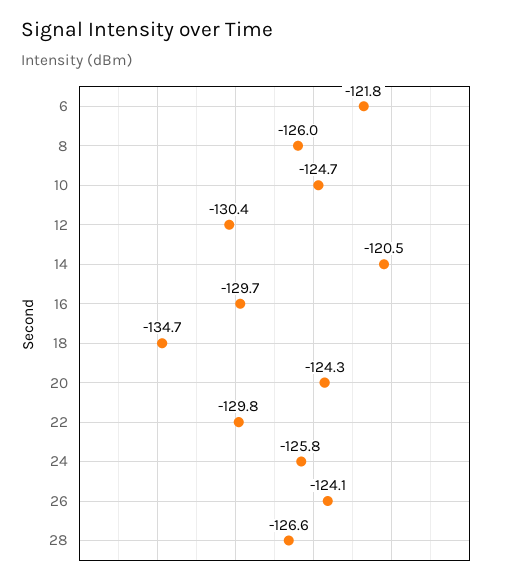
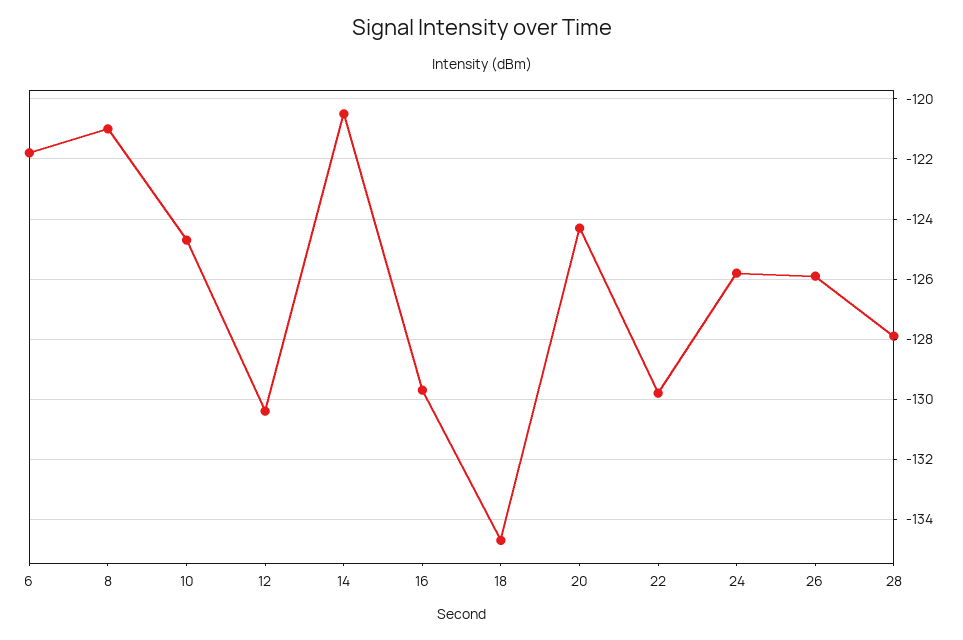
  {
    "6": -121.8,
-   "8": -126,
+   "8": -121,
    "10": -124.7,
    "12": -130.4,
    "14": -120.5,
    "16": -129.7,
    "18": -134.7,
    "20": -124.3,
    "22": -129.8,
    "24": -125.8,
-   "26": -124.1,
+   "26": -126,
-   "28": -126.6
+   "28": -128
  }

